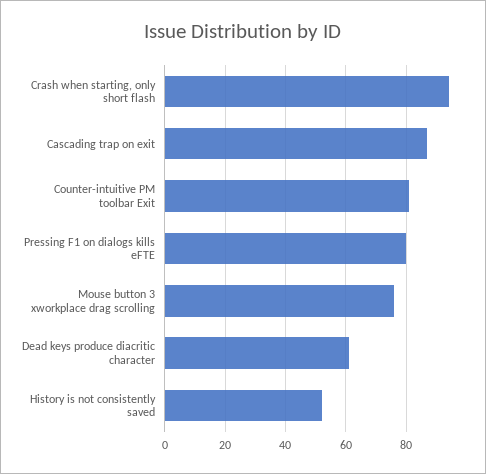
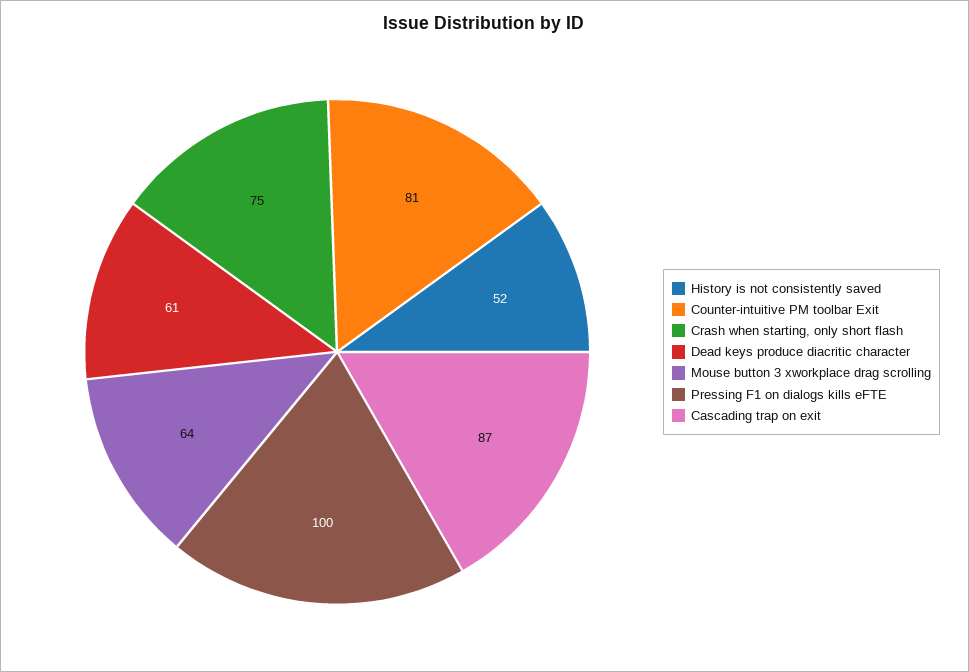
  {
-   "Crash when starting, only short flash": 95,
+   "Crash when starting, only short flash": 75,
    "Cascading trap on exit": 87,
    "Counter-intuitive PM toolbar Exit": 81,
-   "Pressing F1 on dialogs kills eFTE": 80,
+   "Pressing F1 on dialogs kills eFTE": 100,
-   "Mouse button 3 xworkplace drag scrolling": 75,
+   "Mouse button 3 xworkplace drag scrolling": 64,
    "Dead keys produce diacritic character": 61,
    "History is not consistently saved": 52
  }

